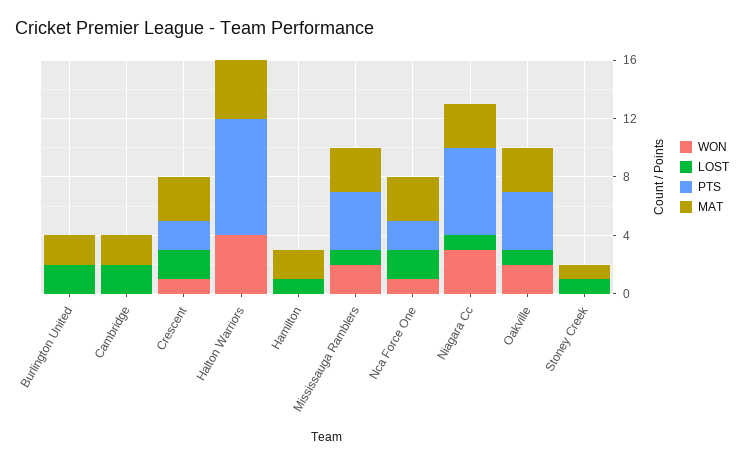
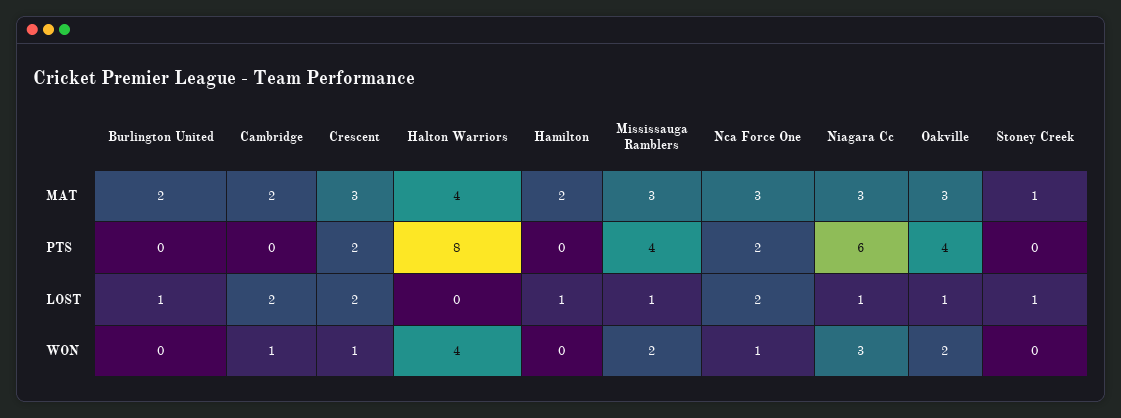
  {
    "WON": {
      "Burlington United": 0,
-     "Cambridge": 0,
+     "Cambridge": 1,
      "Crescent": 1,
      "Halton Warriors": 4,
      "Hamilton": 0,
      "Mississauga Ramblers": 2,
      "Nca Force One": 1,
      "Niagara Cc": 3,
      "Oakville": 2,
      "Stoney Creek": 0
    },
    "LOST": {
-     "Burlington United": 2,
+     "Burlington United": 1,
      "Cambridge": 2,
      "Crescent": 2,
      "Halton Warriors": 0,
      "Hamilton": 1,
      "Mississauga Ramblers": 1,
      "Nca Force One": 2,
      "Niagara Cc": 1,
      "Oakville": 1,
      "Stoney Creek": 1
    },
    "PTS": {
      "Burlington United": 0,
      "Cambridge": 0,
      "Crescent": 2,
      "Halton Warriors": 8,
      "Hamilton": 0,
      "Mississauga Ramblers": 4,
      "Nca Force One": 2,
      "Niagara Cc": 6,
      "Oakville": 4,
      "Stoney Creek": 0
    },
    "MAT": {
      "Burlington United": 2,
      "Cambridge": 2,
      "Crescent": 3,
      "Halton Warriors": 4,
      "Hamilton": 2,
      "Mississauga Ramblers": 3,
      "Nca Force One": 3,
      "Niagara Cc": 3,
      "Oakville": 3,
      "Stoney Creek": 1
    }
  }

